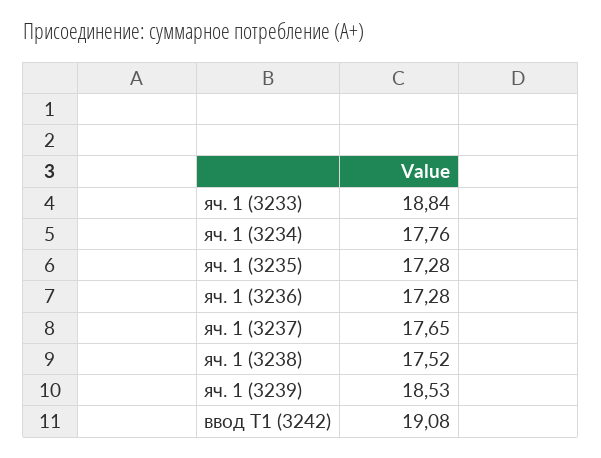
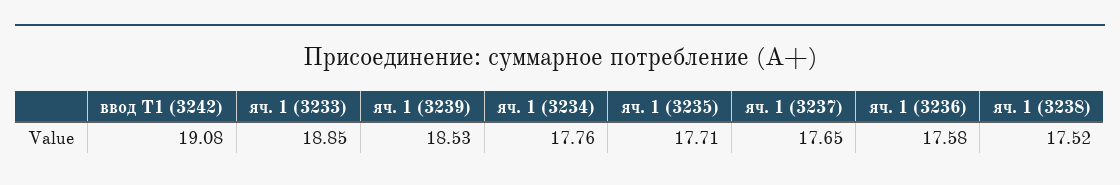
  {
-   "яч. 1 (3233)": 18.84,
+   "яч. 1 (3233)": 18.85,
    "яч. 1 (3234)": 17.76,
-   "яч. 1 (3235)": 17.28,
+   "яч. 1 (3235)": 17.71,
-   "яч. 1 (3236)": 17.28,
+   "яч. 1 (3236)": 17.58,
    "яч. 1 (3237)": 17.65,
    "яч. 1 (3238)": 17.52,
    "яч. 1 (3239)": 18.53,
    "ввод Т1 (3242)": 19.08
  }

